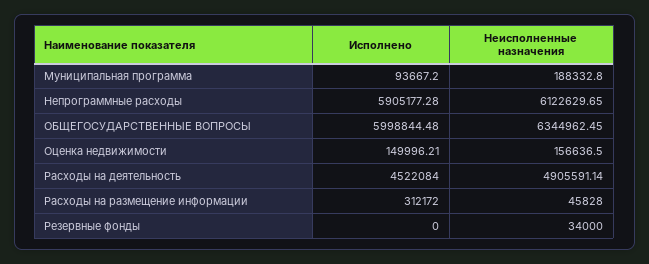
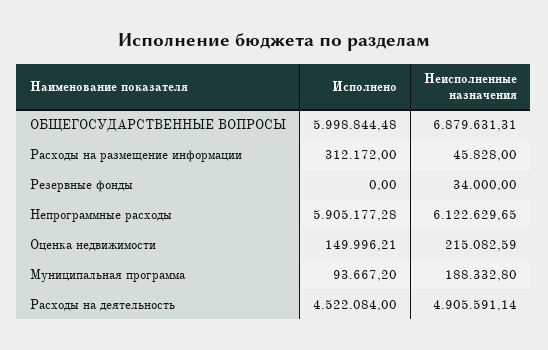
  {
    "Исполнено": {
      "Муниципальная программа": 93667.2,
      "Непрограммные расходы": 5905177.28,
      "ОБЩЕГОСУДАРСТВЕННЫЕ ВОПРОСЫ": 5998844.48,
      "Оценка недвижимости": 149996.21,
      "Расходы на деятельность": 4522084,
      "Расходы на размещение информации": 312172,
      "Резервные фонды": 0
    },
    "Неисполненные назначения": {
      "Муниципальная программа": 188332.8,
      "Непрограммные расходы": 6122629.65,
-     "ОБЩЕГОСУДАРСТВЕННЫЕ ВОПРОСЫ": 6344962.45,
+     "ОБЩЕГОСУДАРСТВЕННЫЕ ВОПРОСЫ": 6879631.31,
-     "Оценка недвижимости": 156636.5,
+     "Оценка недвижимости": 215082.59,
      "Расходы на деятельность": 4905591.14,
      "Расходы на размещение информации": 45828,
      "Резервные фонды": 34000
    }
  }

